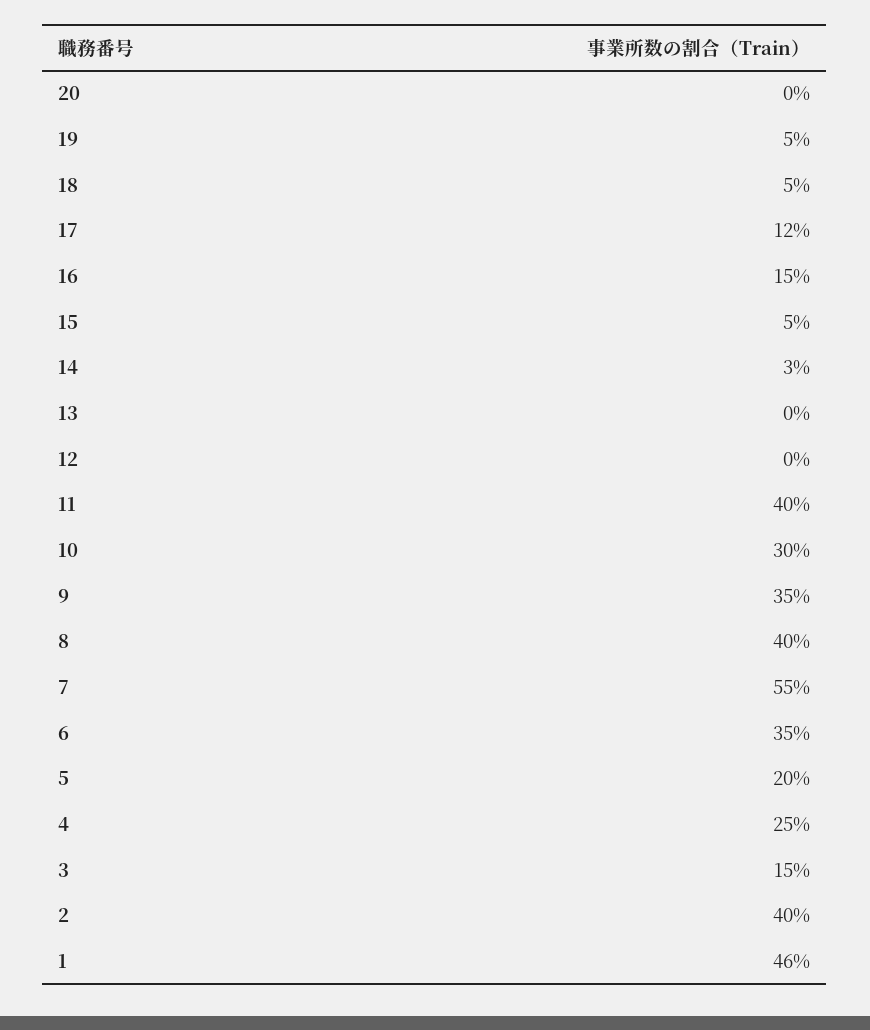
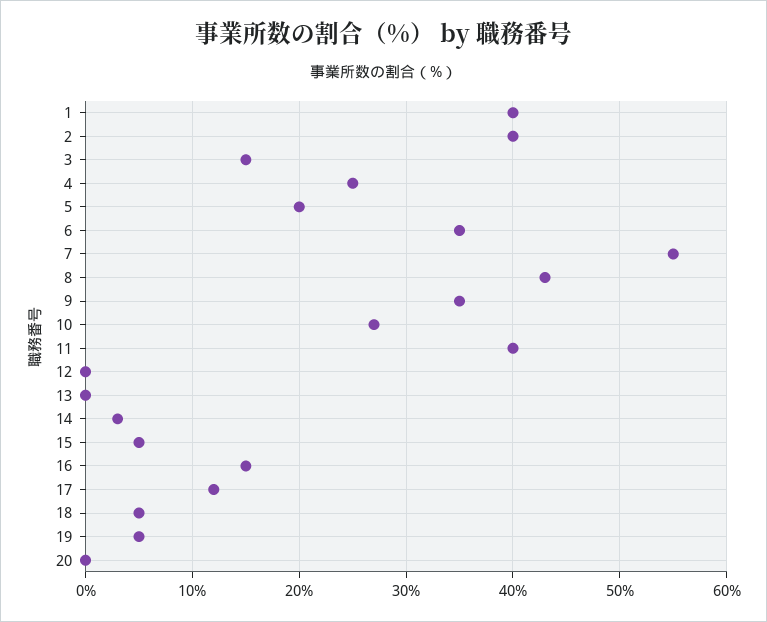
  {
    "20": 0,
    "19": 5,
    "18": 5,
    "17": 12,
    "16": 15,
    "15": 5,
    "14": 3,
    "13": 0,
    "12": 0,
    "11": 40,
-   "10": 30,
+   "10": 27,
    "9": 35,
-   "8": 40,
+   "8": 43,
    "7": 55,
    "6": 35,
    "5": 20,
    "4": 25,
    "3": 15,
    "2": 40,
-   "1": 46
+   "1": 40
  }

